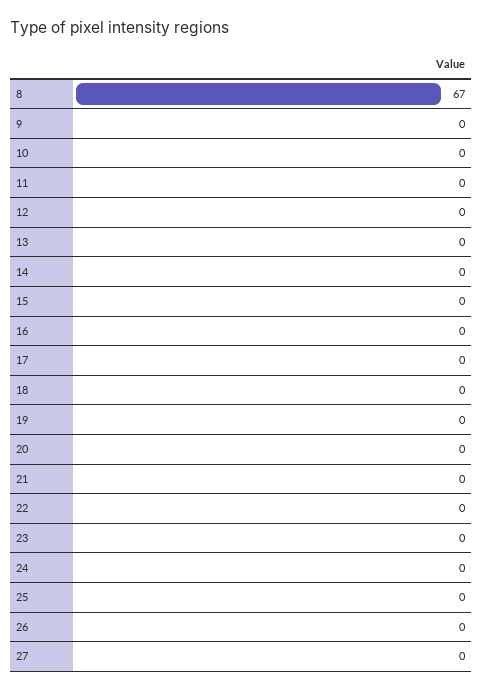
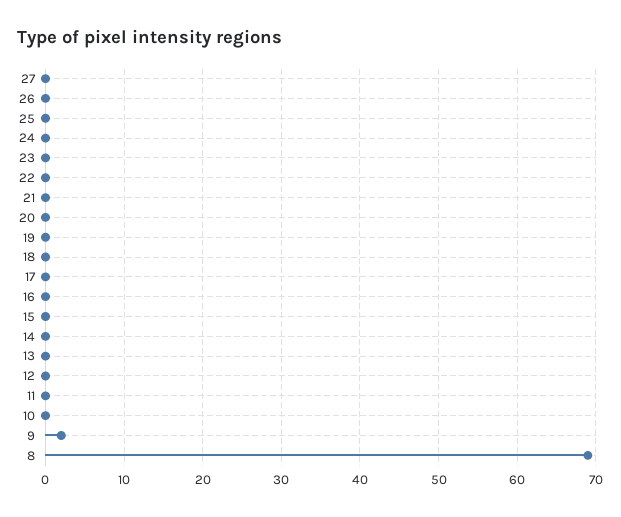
  {
-   "8": 67,
+   "8": 69,
-   "9": 0,
+   "9": 2,
    "10": 0,
    "11": 0,
    "12": 0,
    "13": 0,
    "14": 0,
    "15": 0,
    "16": 0,
    "17": 0,
    "18": 0,
    "19": 0,
    "20": 0,
    "21": 0,
    "22": 0,
    "23": 0,
    "24": 0,
    "25": 0,
    "26": 0,
    "27": 0
  }

